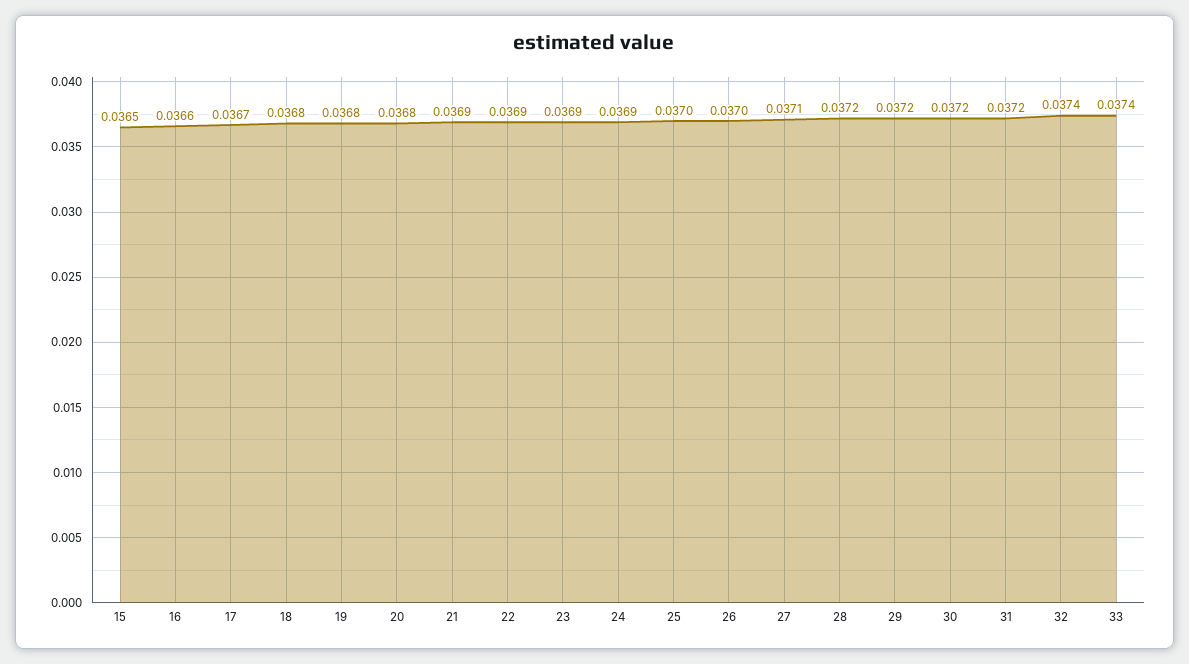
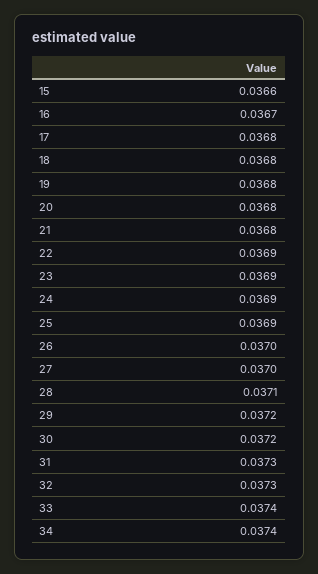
  {
-   "15": 0.0365,
+   "15": 0.0366,
-   "16": 0.0366,
+   "16": 0.0367,
-   "17": 0.0367,
+   "17": 0.0368,
    "18": 0.0368,
    "19": 0.0368,
    "20": 0.0368,
-   "21": 0.0369,
+   "21": 0.0368,
    "22": 0.0369,
    "23": 0.0369,
    "24": 0.0369,
-   "25": 0.037,
+   "25": 0.0369,
    "26": 0.037,
-   "27": 0.0371,
+   "27": 0.037,
-   "28": 0.0372,
+   "28": 0.0371,
    "29": 0.0372,
    "30": 0.0372,
-   "31": 0.0372,
+   "31": 0.0373,
-   "32": 0.0374,
+   "32": 0.0373,
-   "33": 0.0374
+   "33": 0.0374,
+   "34": 0.0374
  }

